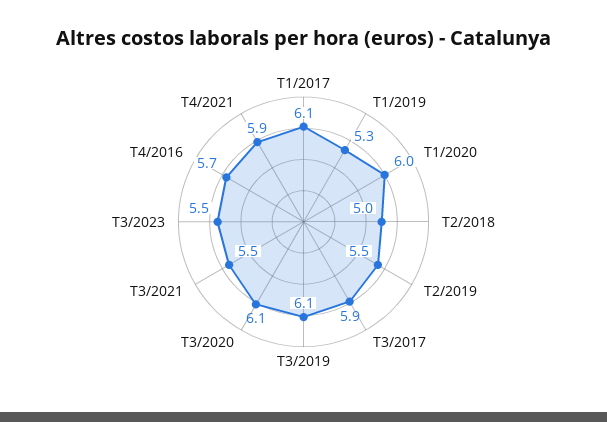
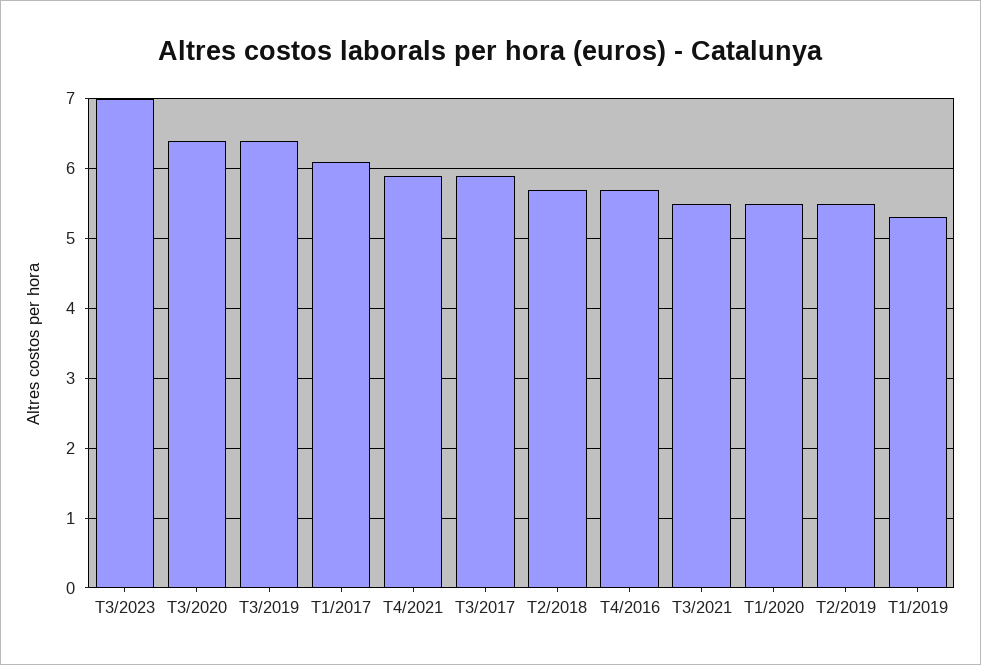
  {
    "T1/2017": 6.1,
    "T1/2019": 5.3,
-   "T1/2020": 6,
+   "T1/2020": 5.5,
-   "T2/2018": 5,
+   "T2/2018": 5.7,
    "T2/2019": 5.5,
    "T3/2017": 5.9,
-   "T3/2019": 6.1,
+   "T3/2019": 6.4,
-   "T3/2020": 6.1,
+   "T3/2020": 6.4,
    "T3/2021": 5.5,
-   "T3/2023": 5.5,
+   "T3/2023": 7,
    "T4/2016": 5.7,
    "T4/2021": 5.9
  }

